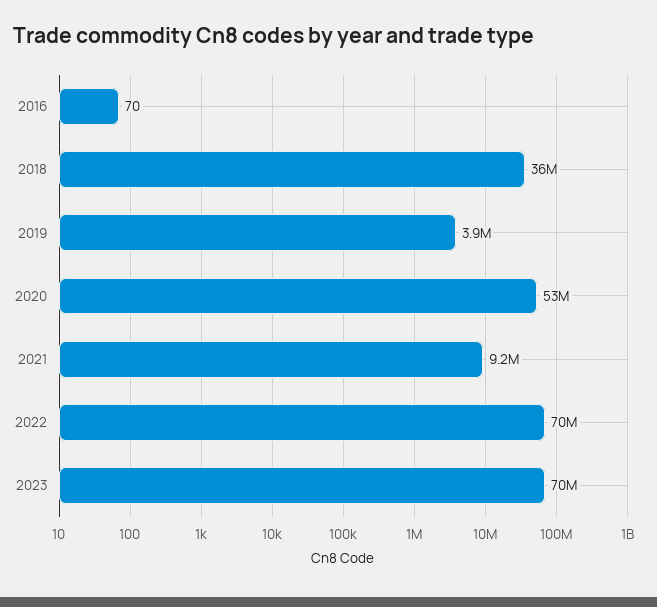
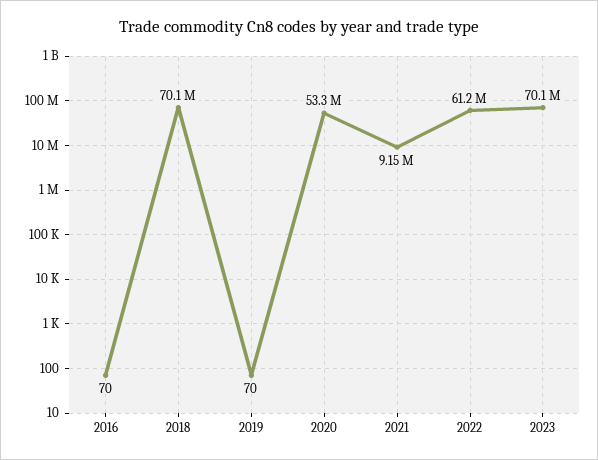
  {
    "2016": 70,
-   "2018": 36000000,
+   "2018": 70100000,
-   "2019": 3900000,
+   "2019": 70,
    "2020": 53300000,
    "2021": 9150000,
-   "2022": 70000000,
+   "2022": 61200000,
    "2023": 70100000
  }

